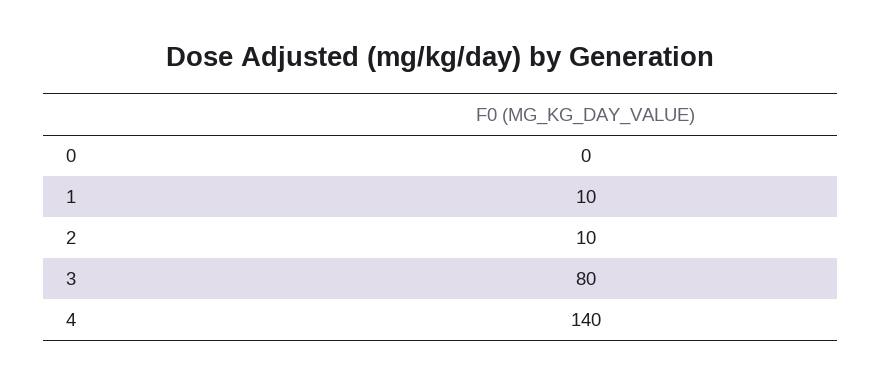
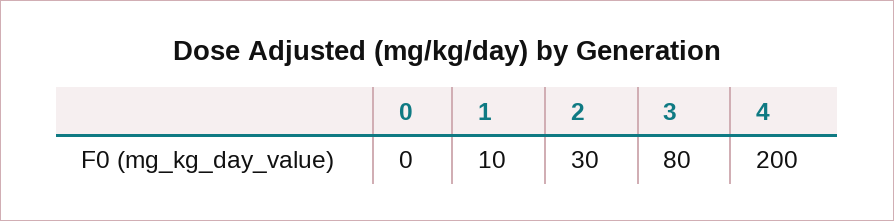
  {
    "0": 0,
    "1": 10,
-   "2": 10,
+   "2": 30,
    "3": 80,
-   "4": 140
+   "4": 200
  }

